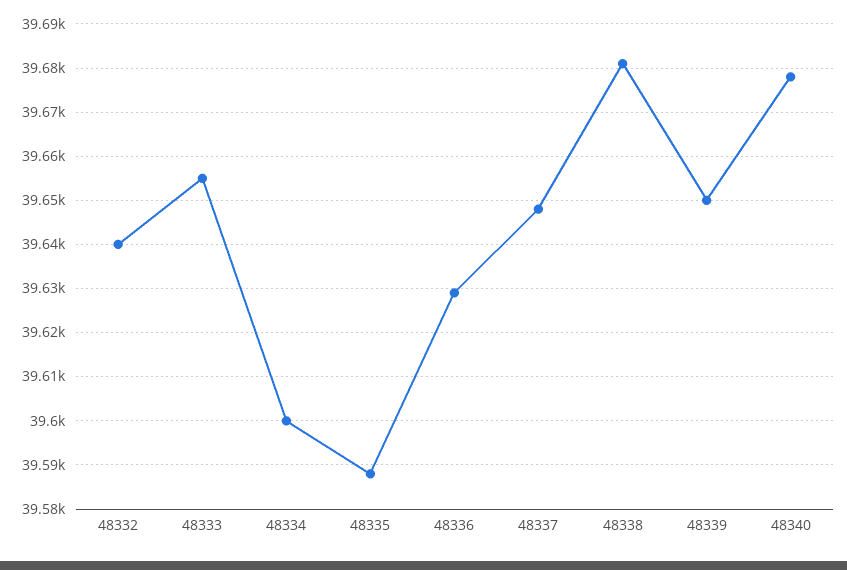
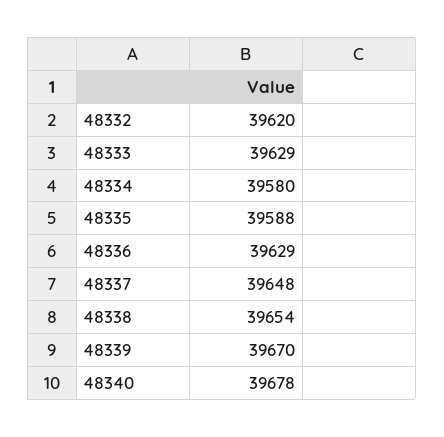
  {
-   "48332": 39640,
+   "48332": 39620,
-   "48333": 39655,
+   "48333": 39629,
-   "48334": 39600,
+   "48334": 39580,
    "48335": 39588,
    "48336": 39629,
    "48337": 39648,
-   "48338": 39680,
+   "48338": 39654,
-   "48339": 39650,
+   "48339": 39670,
    "48340": 39678
  }

